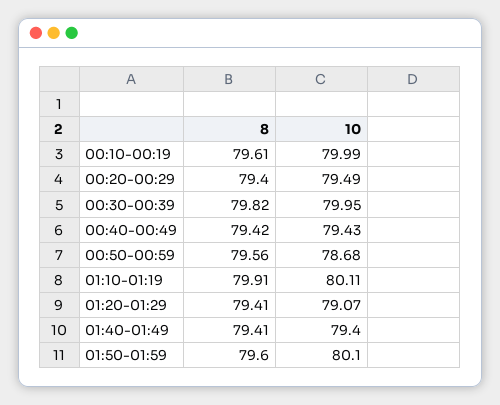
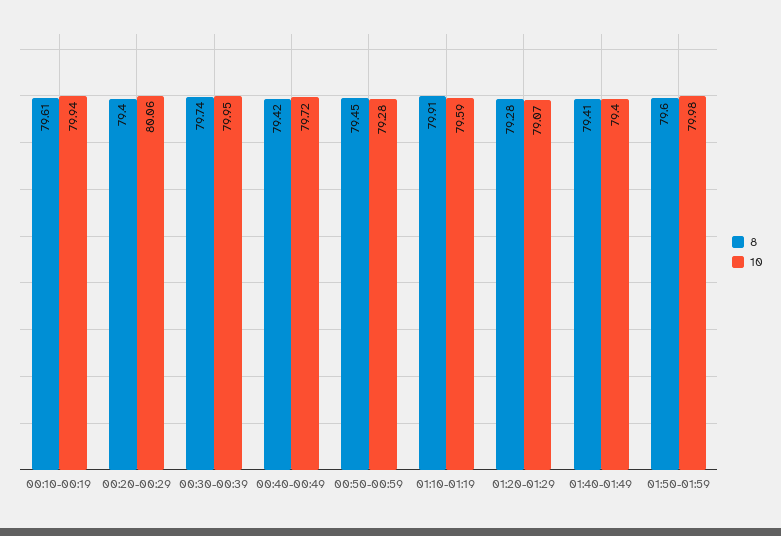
  {
    "8": {
      "00:10-00:19": 79.61,
      "00:20-00:29": 79.4,
-     "00:30-00:39": 79.82,
+     "00:30-00:39": 79.74,
      "00:40-00:49": 79.42,
-     "00:50-00:59": 79.56,
+     "00:50-00:59": 79.45,
      "01:10-01:19": 79.91,
-     "01:20-01:29": 79.41,
+     "01:20-01:29": 79.28,
      "01:40-01:49": 79.41,
      "01:50-01:59": 79.6
    },
    "10": {
-     "00:10-00:19": 79.99,
+     "00:10-00:19": 79.94,
-     "00:20-00:29": 79.49,
+     "00:20-00:29": 80.06,
      "00:30-00:39": 79.95,
-     "00:40-00:49": 79.43,
+     "00:40-00:49": 79.72,
-     "00:50-00:59": 78.68,
+     "00:50-00:59": 79.28,
-     "01:10-01:19": 80.11,
+     "01:10-01:19": 79.59,
      "01:20-01:29": 79.07,
      "01:40-01:49": 79.4,
-     "01:50-01:59": 80.1
+     "01:50-01:59": 79.98
    }
  }

